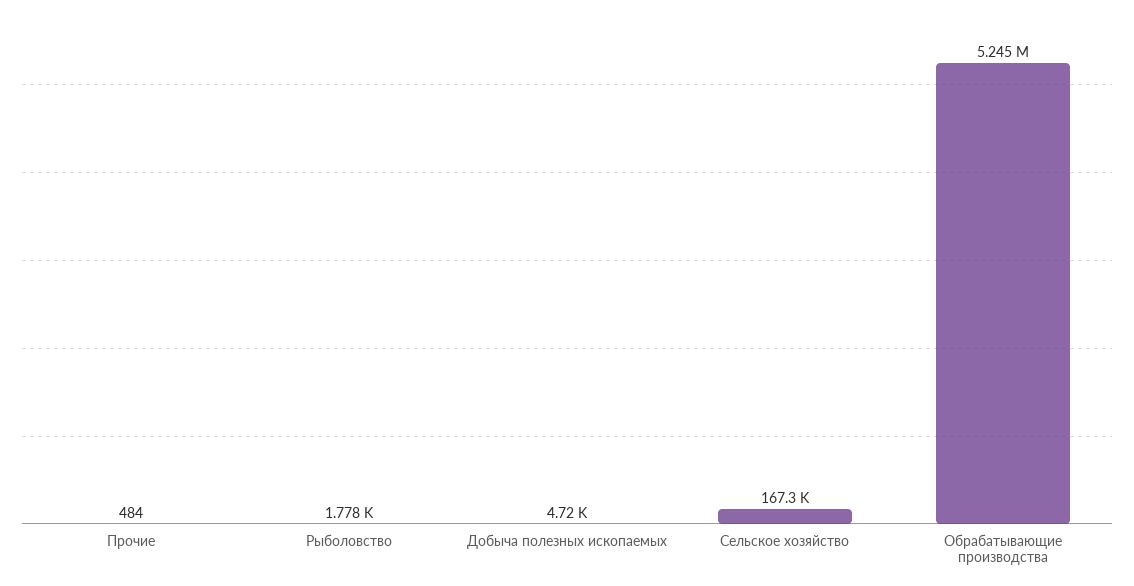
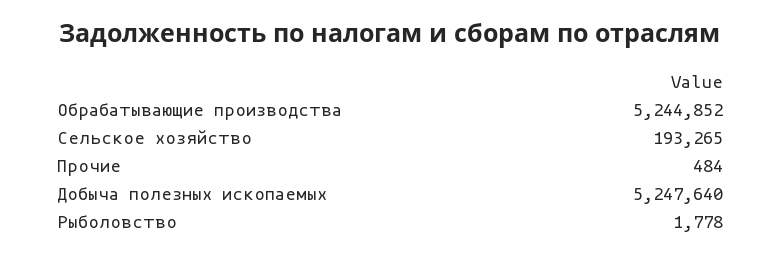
  {
    "Прочие": 484,
    "Рыболовство": 1778,
-   "Добыча полезных ископаемых": 4720,
+   "Добыча полезных ископаемых": 5247640,
-   "Сельское хозяйство": 167300,
+   "Сельское хозяйство": 193265,
    "Обрабатывающие производства": 5244852
  }

